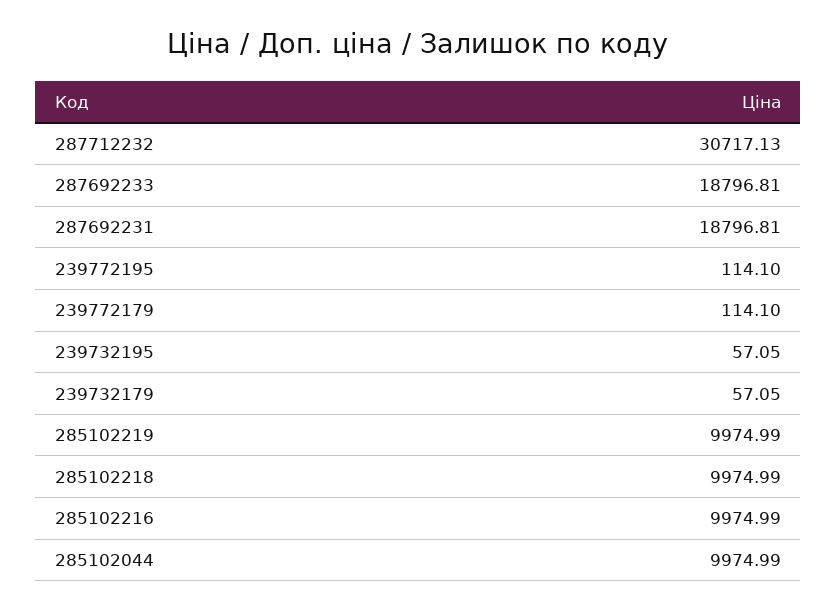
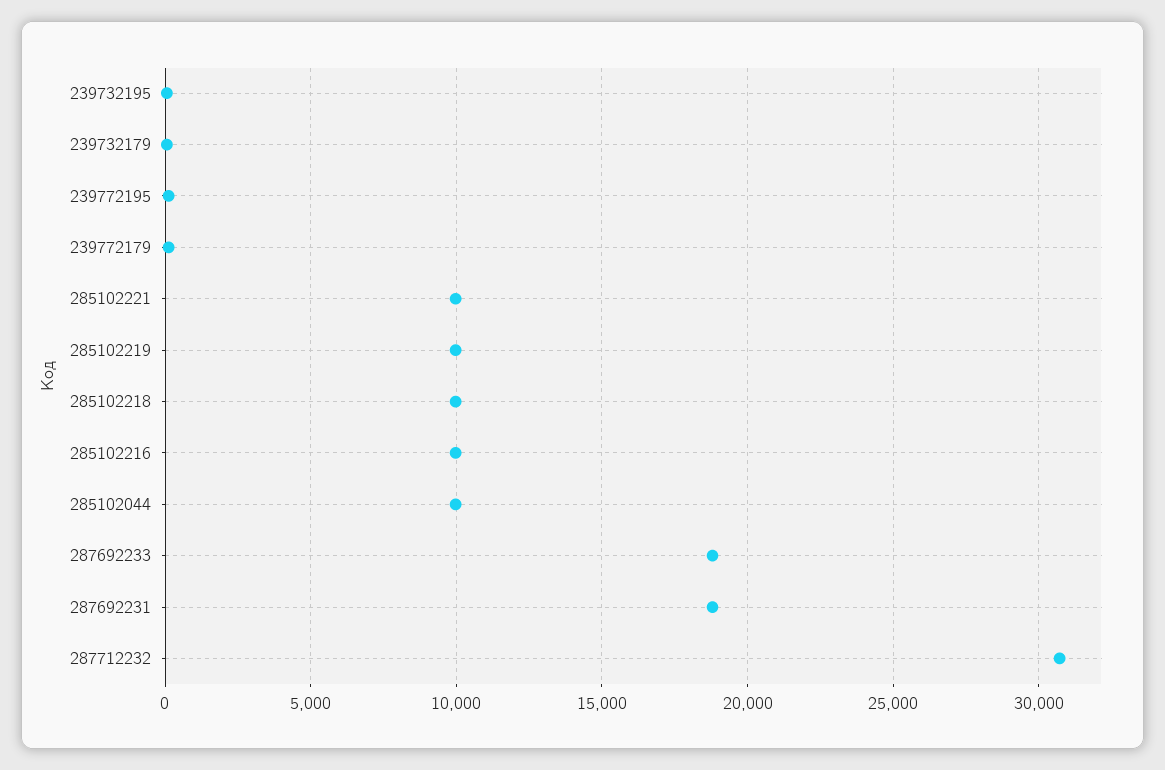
  {
    "287712232": 30717.13,
    "287692233": 18796.81,
    "287692231": 18796.81,
    "239772195": 114.1,
    "239772179": 114.1,
    "239732195": 57.05,
    "239732179": 57.05,
    "285102219": 9974.99,
    "285102218": 9974.99,
    "285102216": 9974.99,
-   "285102044": 9974.99
+   "285102044": 9974.99,
+   "285102221": 10000
  }

